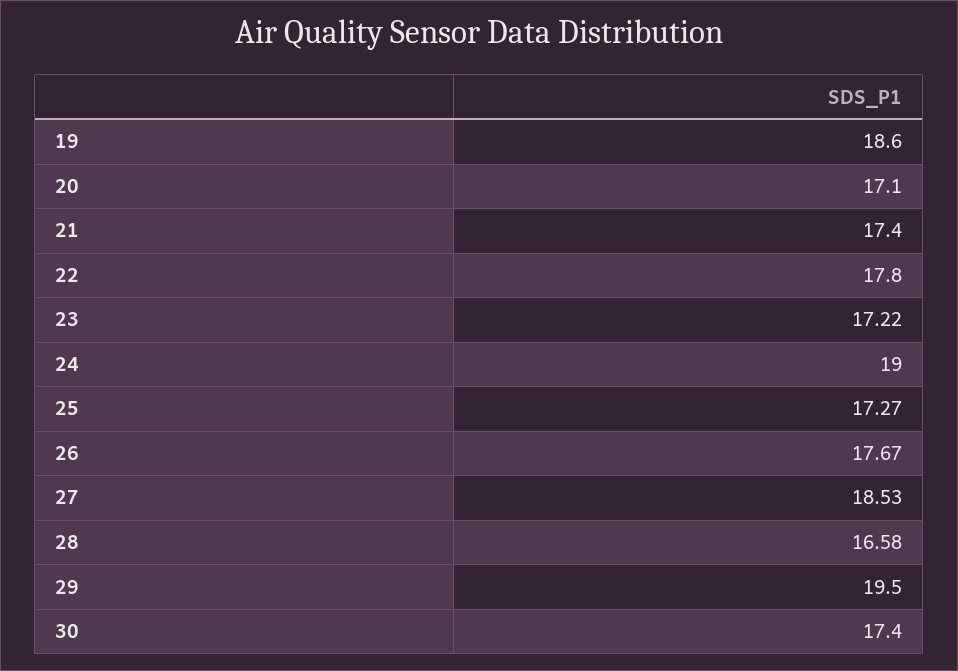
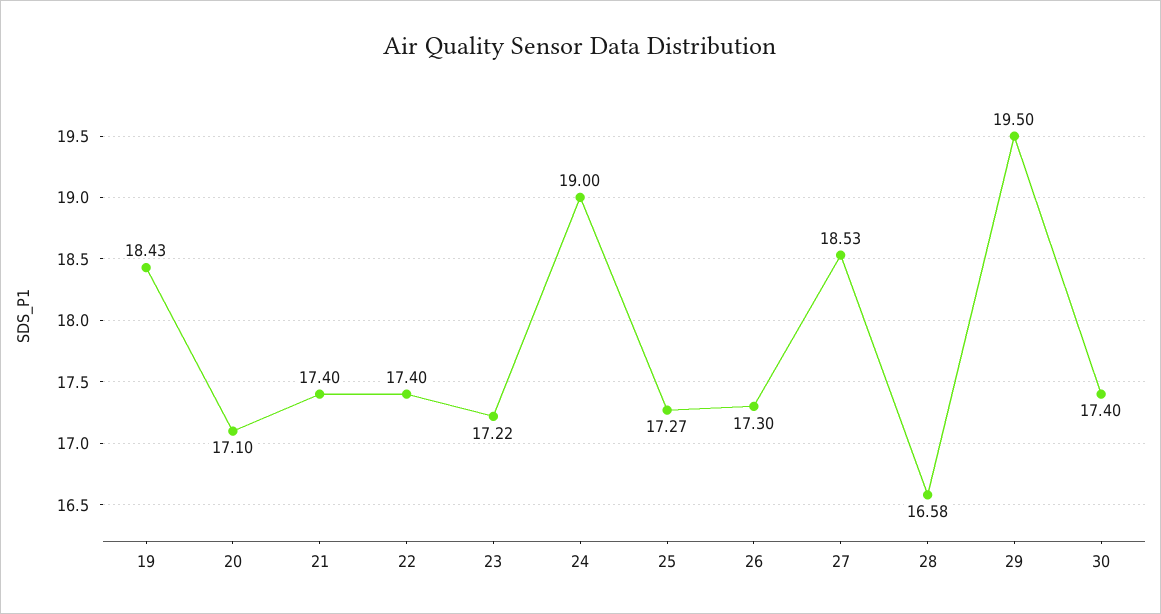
  {
-   "19": 18.6,
+   "19": 18.43,
    "20": 17.1,
    "21": 17.4,
-   "22": 17.8,
+   "22": 17.4,
    "23": 17.22,
    "24": 19,
    "25": 17.27,
-   "26": 17.67,
+   "26": 17.3,
    "27": 18.53,
    "28": 16.58,
    "29": 19.5,
    "30": 17.4
  }

